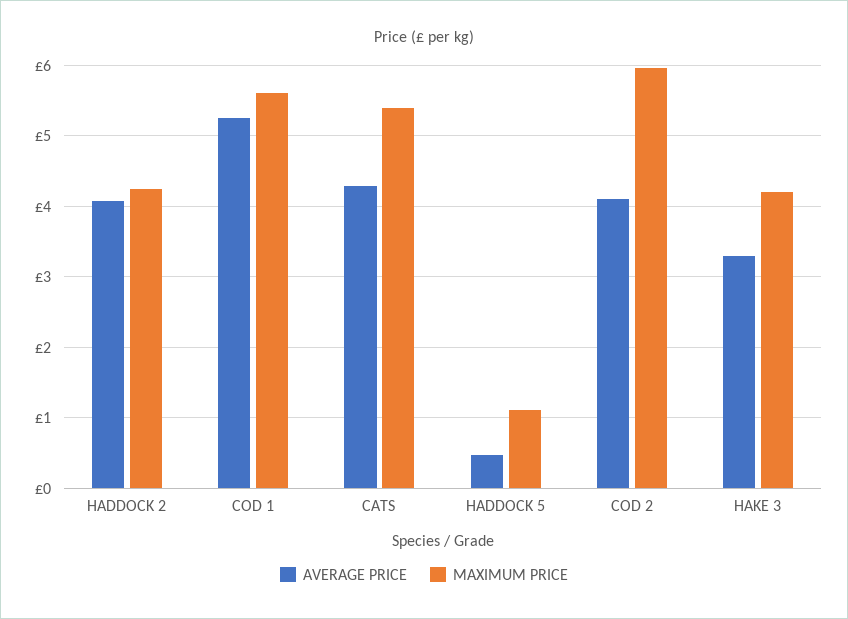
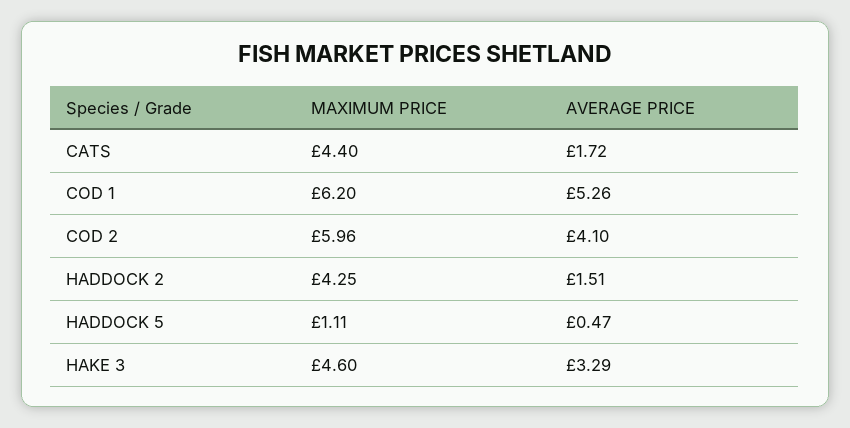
  {
    "AVERAGE PRICE": {
-     "HADDOCK 2": 4.1,
+     "HADDOCK 2": 1.51,
      "COD 1": 5.26,
-     "CATS": 4.3,
+     "CATS": 1.72,
      "HADDOCK 5": 0.47,
      "COD 2": 4.1,
      "HAKE 3": 3.29
    },
    "MAXIMUM PRICE": {
      "HADDOCK 2": 4.25,
-     "COD 1": 5.6,
+     "COD 1": 6.2,
-     "CATS": 5.4,
+     "CATS": 4.4,
      "HADDOCK 5": 1.11,
      "COD 2": 5.96,
-     "HAKE 3": 4.2
+     "HAKE 3": 4.6
    }
  }

